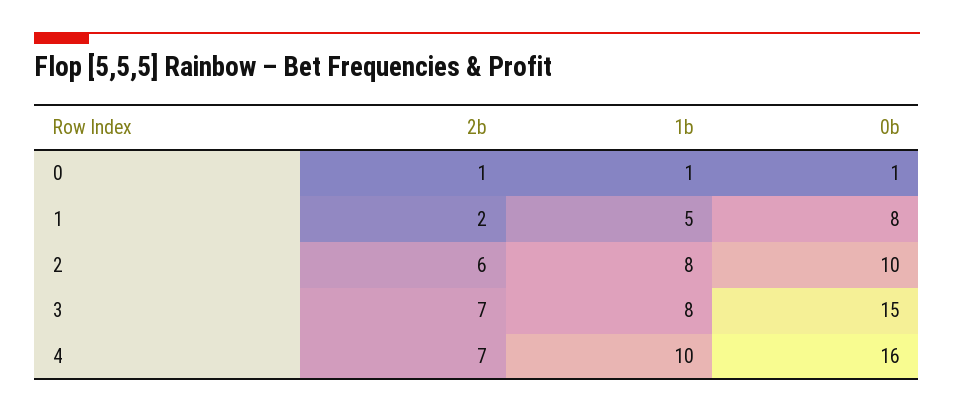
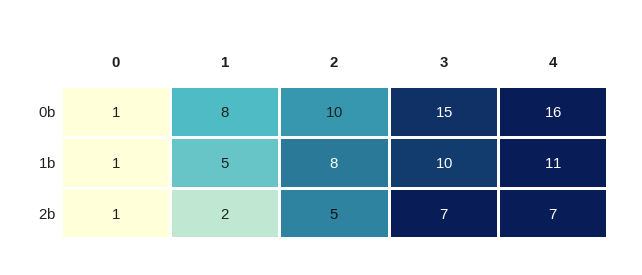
  {
    "2b": {
      "0": 1,
      "1": 2,
-     "2": 6,
+     "2": 5,
      "3": 7,
      "4": 7
    },
    "1b": {
      "0": 1,
      "1": 5,
      "2": 8,
-     "3": 8,
+     "3": 10,
-     "4": 10
+     "4": 11
    },
    "0b": {
      "0": 1,
      "1": 8,
      "2": 10,
      "3": 15,
      "4": 16
    }
  }

